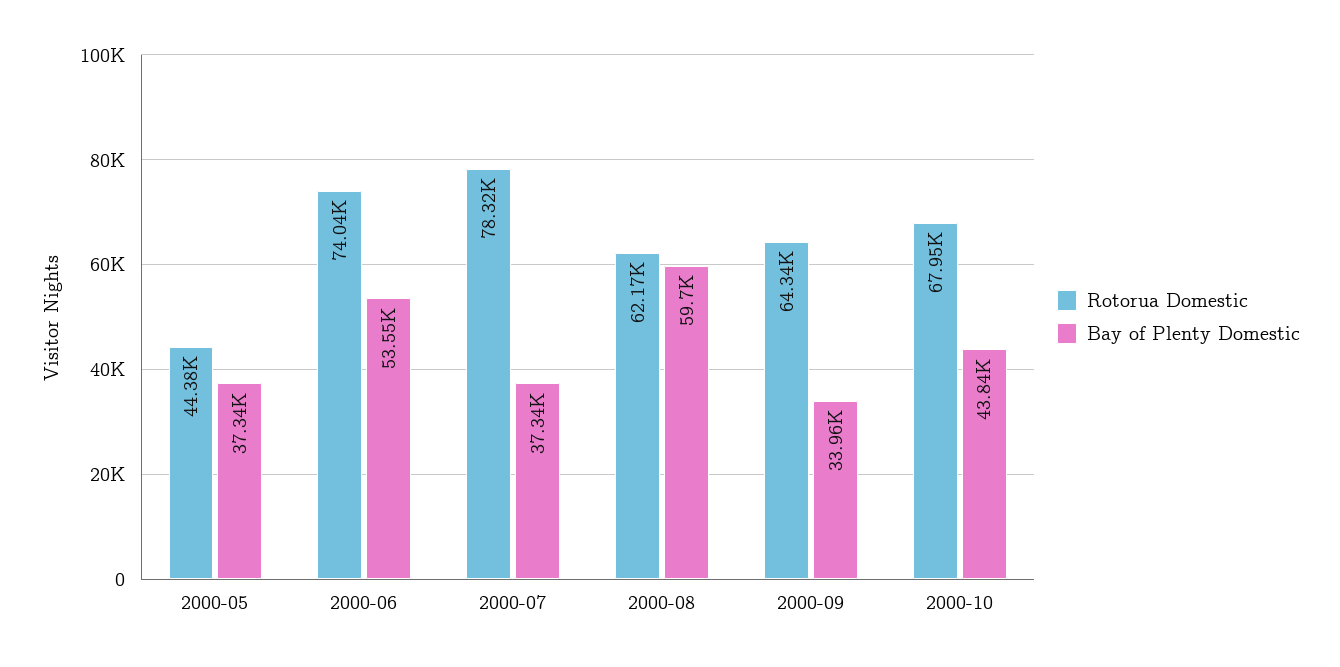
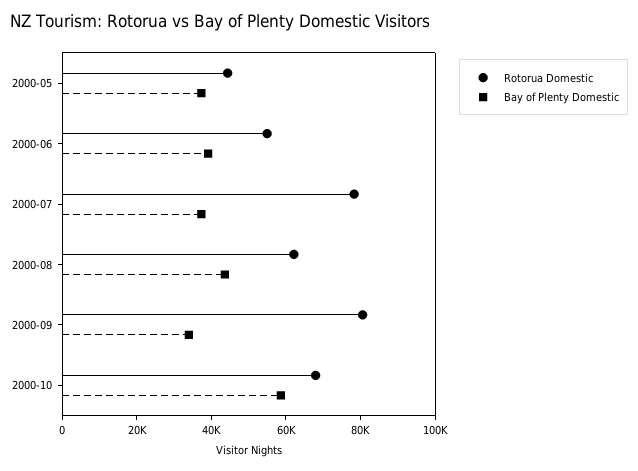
  {
    "Rotorua Domestic": {
      "2000-05": 44380,
-     "2000-06": 74040,
+     "2000-06": 55000,
      "2000-07": 78320,
      "2000-08": 62170,
-     "2000-09": 64340,
+     "2000-09": 80000,
      "2000-10": 67950
    },
    "Bay of Plenty Domestic": {
      "2000-05": 37340,
-     "2000-06": 53550,
+     "2000-06": 40000,
      "2000-07": 37340,
-     "2000-08": 59700,
+     "2000-08": 45000,
      "2000-09": 33960,
-     "2000-10": 43840
+     "2000-10": 60000
    }
  }

